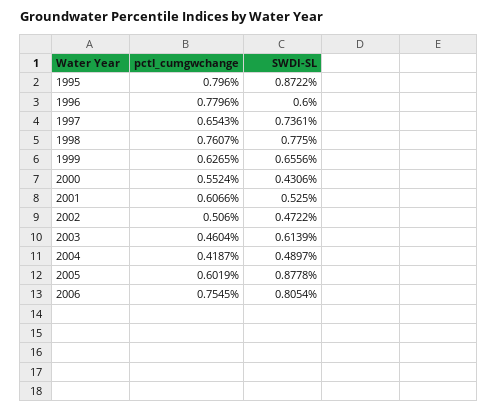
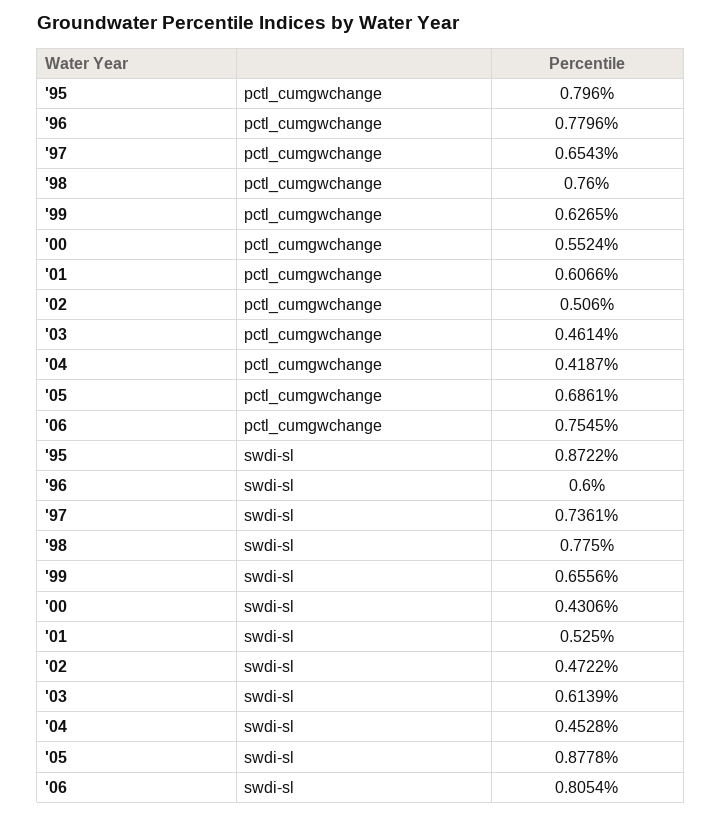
  {
    "pctl_cumgwchange": {
      "1995": 0.796,
      "1996": 0.7796,
      "1997": 0.6543,
-     "1998": 0.7607,
+     "1998": 0.76,
      "1999": 0.6265,
      "2000": 0.5524,
      "2001": 0.6066,
      "2002": 0.506,
-     "2003": 0.4604,
+     "2003": 0.4614,
      "2004": 0.4187,
-     "2005": 0.6019,
+     "2005": 0.6861,
      "2006": 0.7545
    },
    "SWDI-SL": {
      "1995": 0.8722,
      "1996": 0.6,
      "1997": 0.7361,
      "1998": 0.775,
      "1999": 0.6556,
      "2000": 0.4306,
      "2001": 0.525,
      "2002": 0.4722,
      "2003": 0.6139,
-     "2004": 0.4897,
+     "2004": 0.4528,
      "2005": 0.8778,
      "2006": 0.8054
    }
  }

